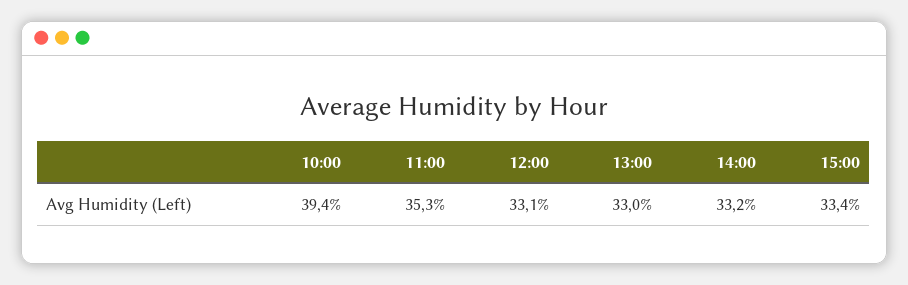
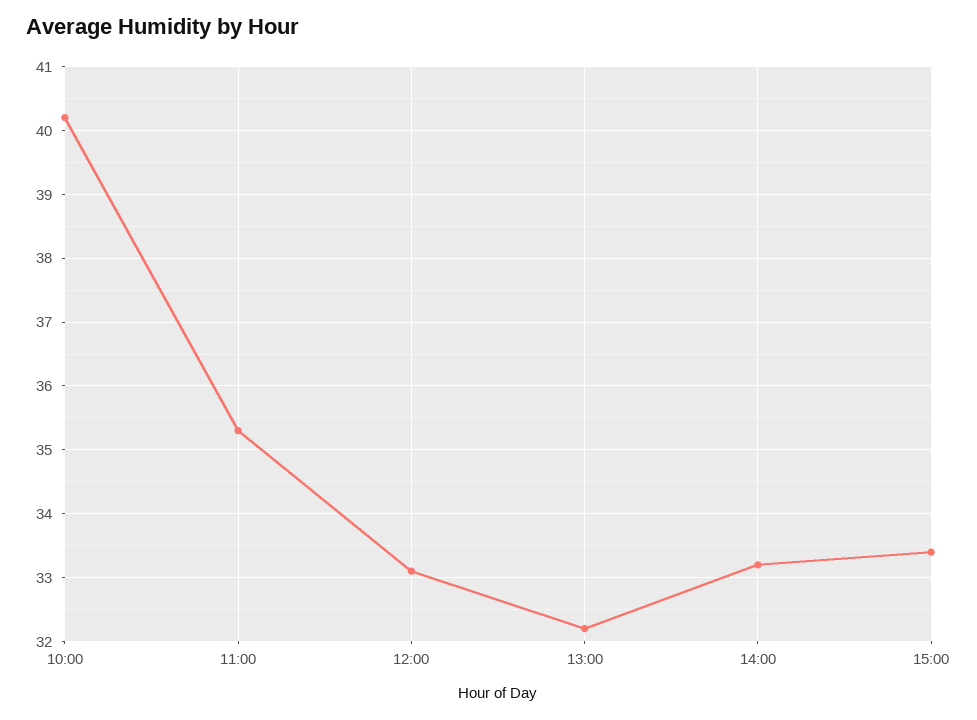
  {
-   "10:00": 39.4,
+   "10:00": 40.2,
    "11:00": 35.3,
    "12:00": 33.1,
-   "13:00": 33,
+   "13:00": 32.2,
    "14:00": 33.2,
    "15:00": 33.4
  }

